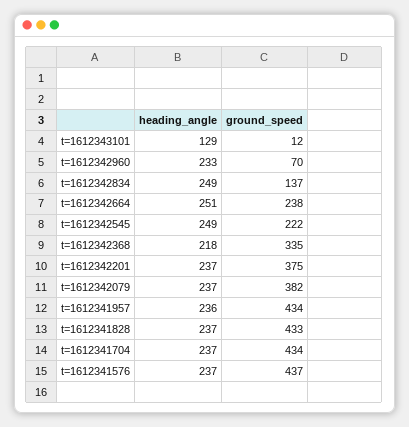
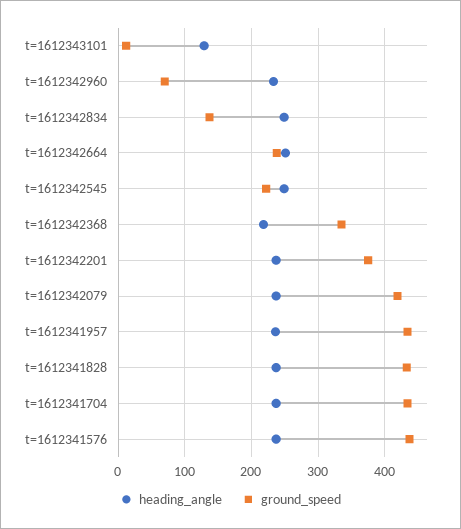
  {
    "heading_angle": {
      "t=1612343101": 129,
      "t=1612342960": 233,
      "t=1612342834": 249,
      "t=1612342664": 251,
      "t=1612342545": 249,
      "t=1612342368": 218,
      "t=1612342201": 237,
      "t=1612342079": 237,
      "t=1612341957": 236,
      "t=1612341828": 237,
      "t=1612341704": 237,
      "t=1612341576": 237
    },
    "ground_speed": {
      "t=1612343101": 12,
      "t=1612342960": 70,
      "t=1612342834": 137,
      "t=1612342664": 238,
      "t=1612342545": 222,
      "t=1612342368": 335,
      "t=1612342201": 375,
-     "t=1612342079": 382,
+     "t=1612342079": 420,
      "t=1612341957": 434,
      "t=1612341828": 433,
      "t=1612341704": 434,
      "t=1612341576": 437
    }
  }

